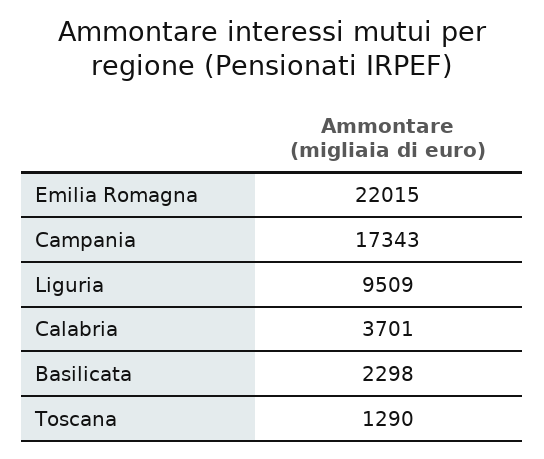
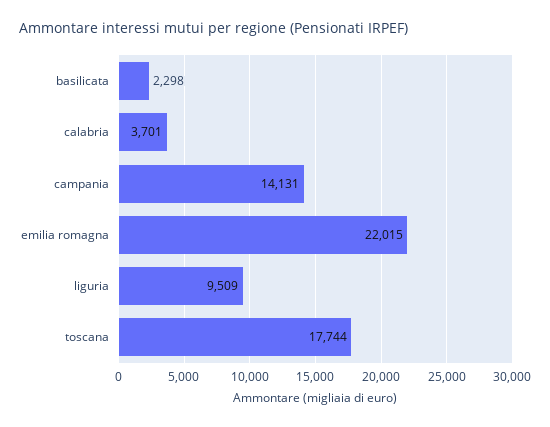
  {
    "Emilia Romagna": 22015,
-   "Campania": 17343,
+   "Campania": 14131,
    "Liguria": 9509,
    "Calabria": 3701,
    "Basilicata": 2298,
-   "Toscana": 1290
+   "Toscana": 17744
  }

